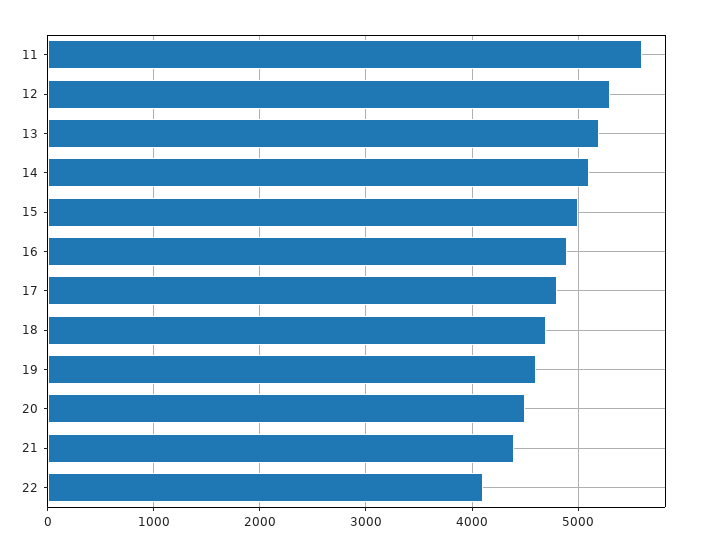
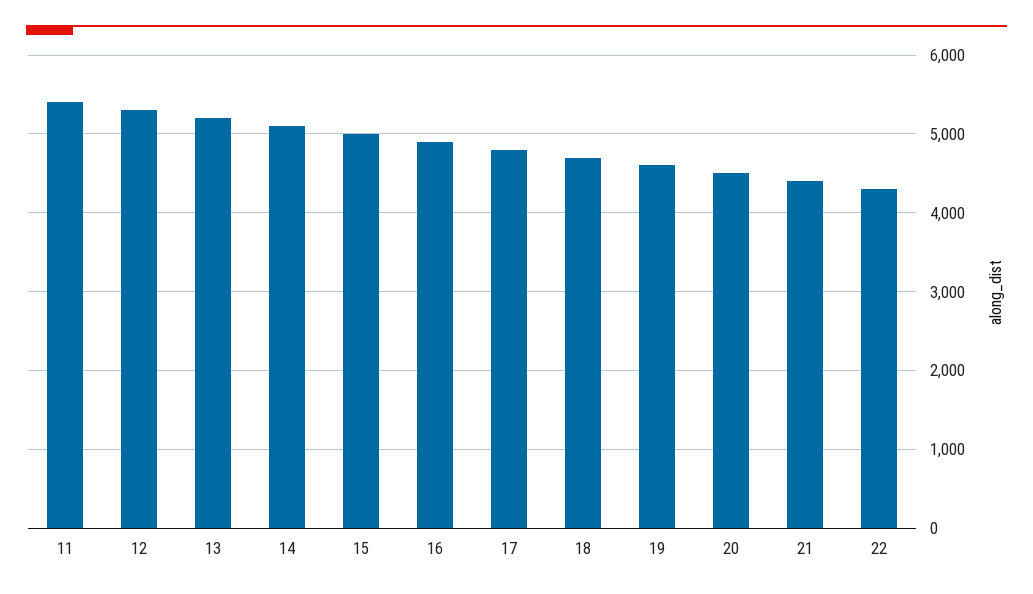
  {
-   "11": 5600,
+   "11": 5400,
    "12": 5300,
    "13": 5200,
    "14": 5100,
    "15": 5000,
    "16": 4900,
    "17": 4800,
    "18": 4700,
    "19": 4600,
    "20": 4500,
    "21": 4400,
-   "22": 4100
+   "22": 4300
  }

